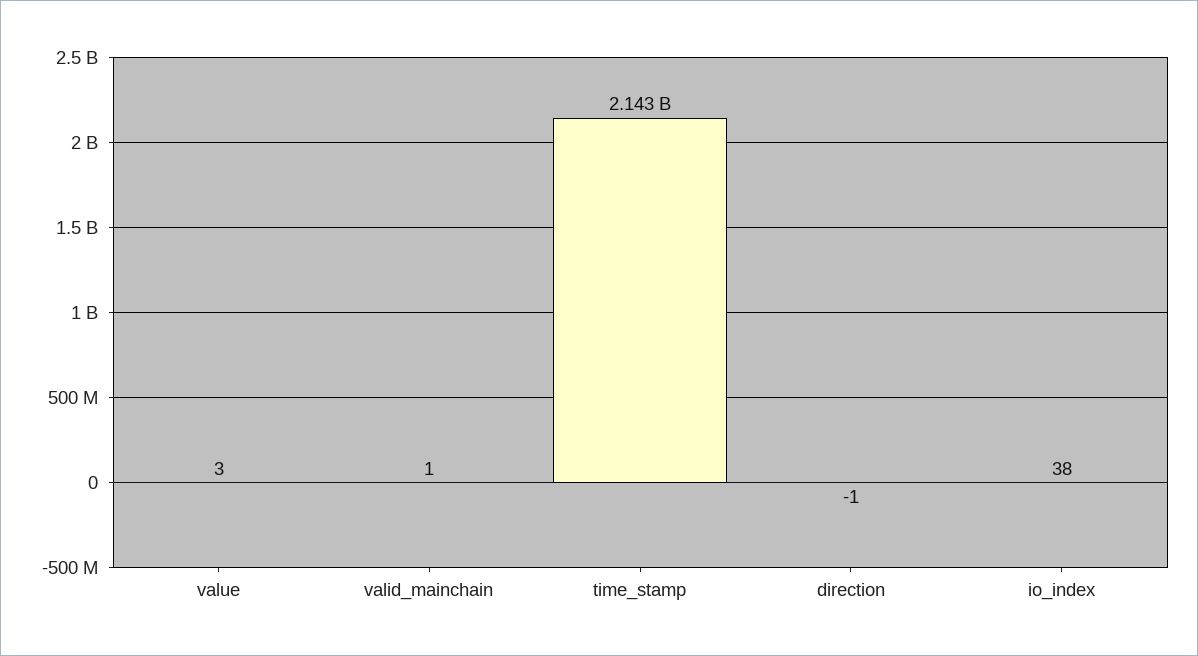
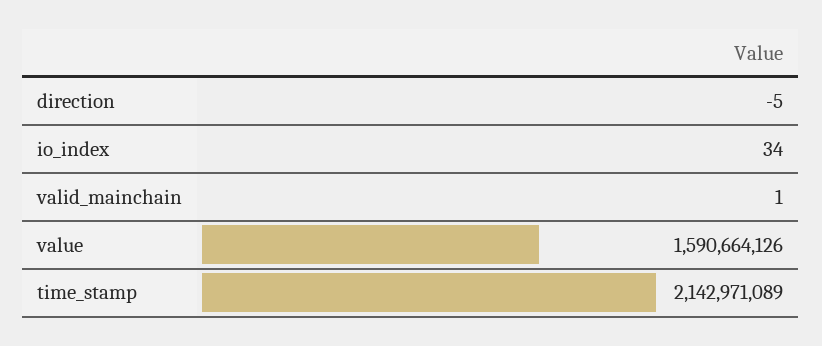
  {
-   "value": 3,
+   "value": 1590664126,
    "valid_mainchain": 1,
    "time_stamp": 2142971089,
-   "direction": -1,
+   "direction": -5,
-   "io_index": 38
+   "io_index": 34
  }

